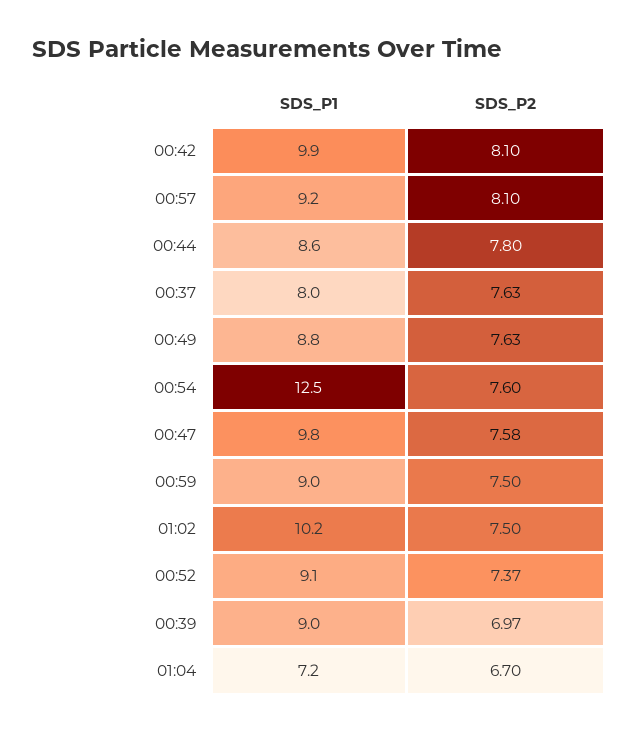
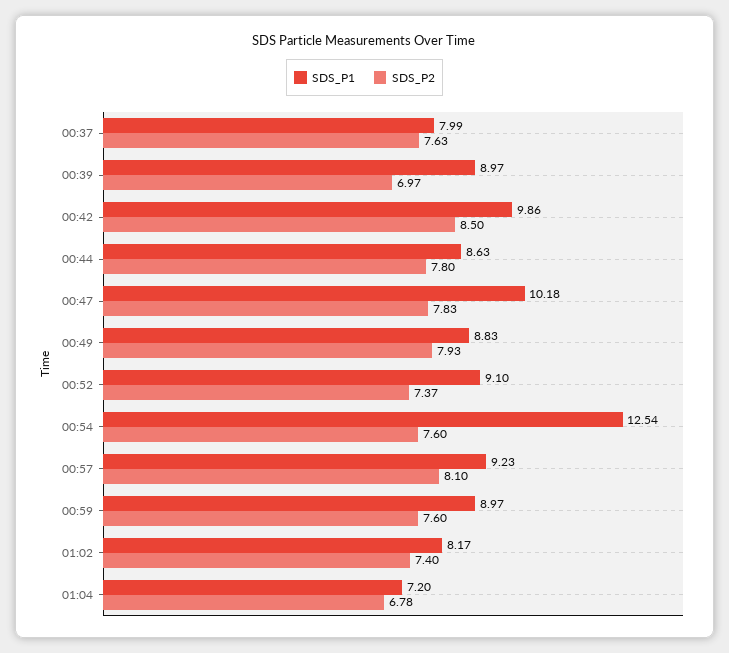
  {
    "SDS_P1": {
      "00:42": 9.86,
      "00:57": 9.23,
      "00:44": 8.63,
      "00:37": 7.99,
      "00:49": 8.83,
      "00:54": 12.54,
-     "00:47": 9.8,
+     "00:47": 10.18,
      "00:59": 8.97,
-     "01:02": 10.2,
+     "01:02": 8.17,
      "00:52": 9.1,
      "00:39": 8.97,
      "01:04": 7.2
    },
    "SDS_P2": {
-     "00:42": 8.1,
+     "00:42": 8.5,
      "00:57": 8.1,
      "00:44": 7.8,
      "00:37": 7.63,
-     "00:49": 7.63,
+     "00:49": 7.93,
      "00:54": 7.6,
-     "00:47": 7.58,
+     "00:47": 7.83,
-     "00:59": 7.5,
+     "00:59": 7.6,
-     "01:02": 7.5,
+     "01:02": 7.4,
      "00:52": 7.37,
      "00:39": 6.97,
-     "01:04": 6.7
+     "01:04": 6.78
    }
  }

